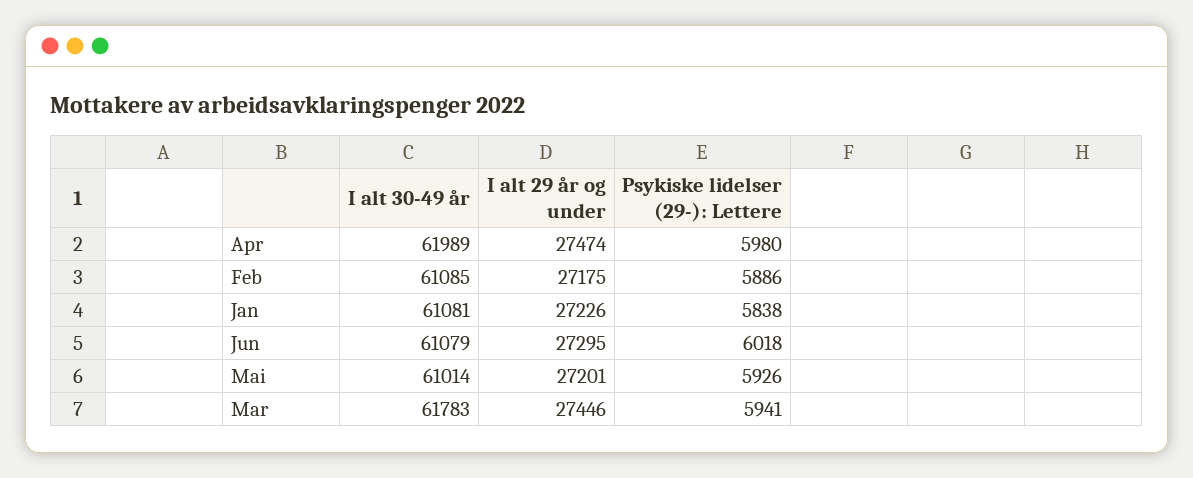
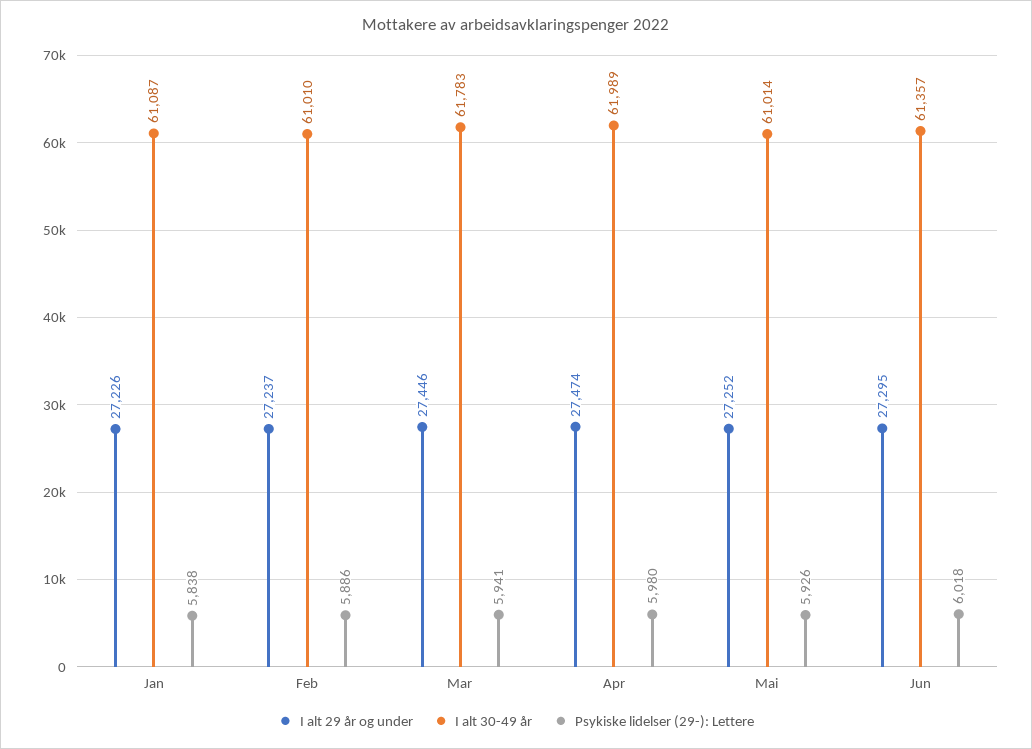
  {
    "I alt 30-49 år": {
      "Apr": 61989,
-     "Feb": 61085,
+     "Feb": 61010,
-     "Jan": 61081,
+     "Jan": 61087,
-     "Jun": 61079,
+     "Jun": 61357,
      "Mai": 61014,
      "Mar": 61783
    },
    "I alt 29 år og under": {
      "Apr": 27474,
-     "Feb": 27175,
+     "Feb": 27237,
      "Jan": 27226,
      "Jun": 27295,
-     "Mai": 27201,
+     "Mai": 27252,
      "Mar": 27446
    },
    "Psykiske lidelser (29-): Lettere": {
      "Apr": 5980,
      "Feb": 5886,
      "Jan": 5838,
      "Jun": 6018,
      "Mai": 5926,
      "Mar": 5941
    }
  }

